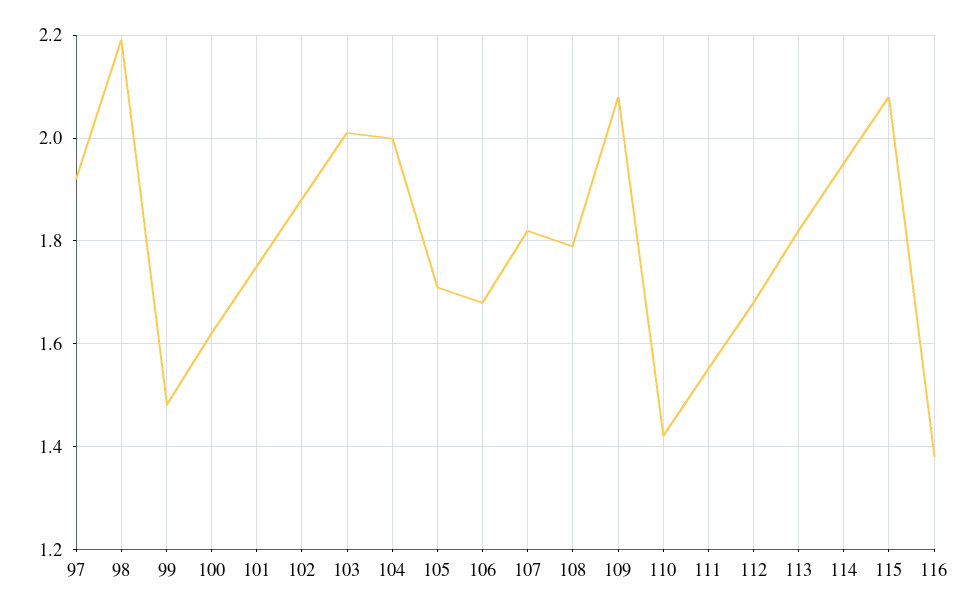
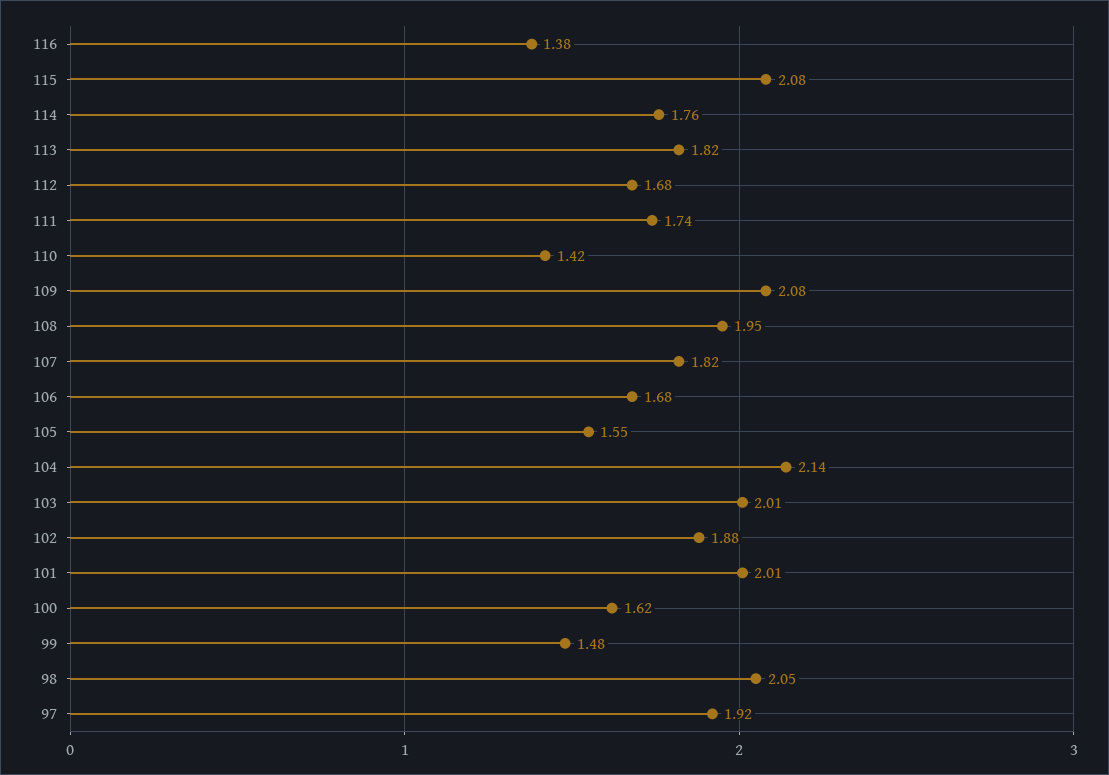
  {
    "97": 1.92,
-   "98": 2.2,
+   "98": 2.05,
    "99": 1.48,
    "100": 1.62,
-   "101": 1.75,
+   "101": 2.01,
    "102": 1.88,
    "103": 2.01,
-   "104": 2,
+   "104": 2.14,
-   "105": 1.7,
+   "105": 1.55,
    "106": 1.68,
    "107": 1.82,
-   "108": 1.8,
+   "108": 1.95,
    "109": 2.08,
    "110": 1.42,
-   "111": 1.55,
+   "111": 1.74,
    "112": 1.68,
    "113": 1.82,
-   "114": 1.95,
+   "114": 1.76,
    "115": 2.08,
    "116": 1.38
  }

